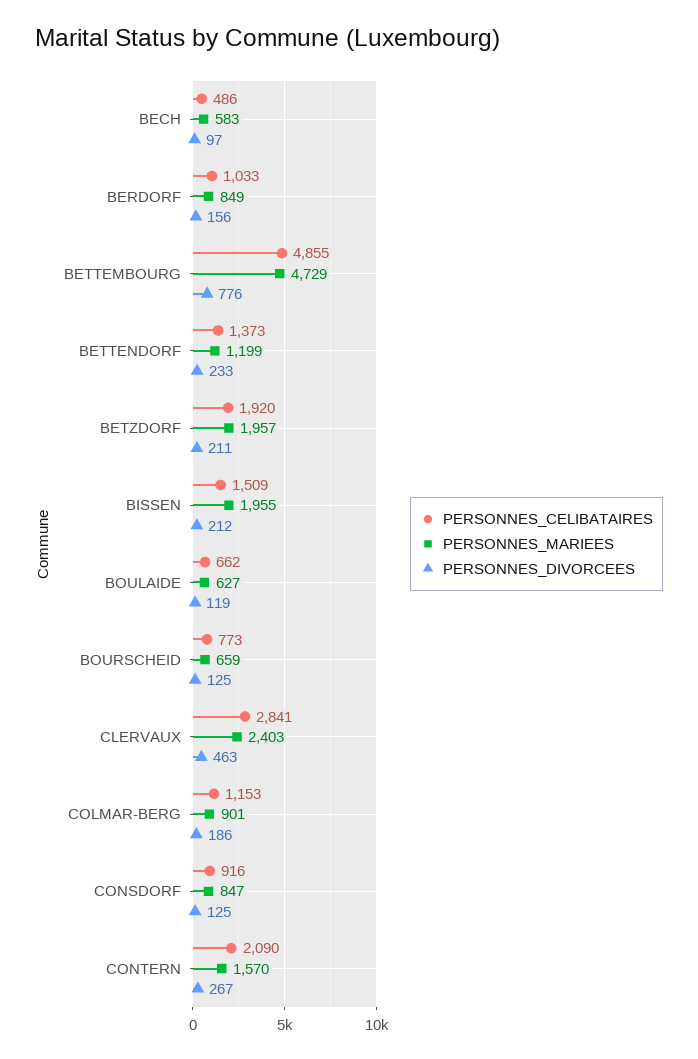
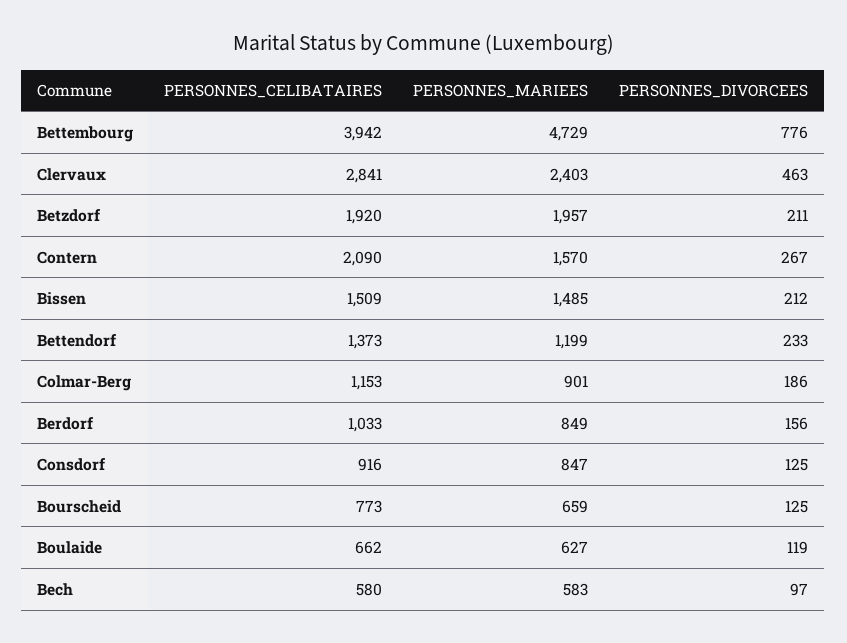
  {
    "PERSONNES_CELIBATAIRES": {
-     "BECH": 486,
+     "BECH": 580,
      "BERDORF": 1033,
-     "BETTEMBOURG": 4855,
+     "BETTEMBOURG": 3942,
      "BETTENDORF": 1373,
      "BETZDORF": 1920,
      "BISSEN": 1509,
      "BOULAIDE": 662,
      "BOURSCHEID": 773,
      "CLERVAUX": 2841,
      "COLMAR-BERG": 1153,
      "CONSDORF": 916,
      "CONTERN": 2090
    },
    "PERSONNES_MARIEES": {
      "BECH": 583,
      "BERDORF": 849,
      "BETTEMBOURG": 4729,
      "BETTENDORF": 1199,
      "BETZDORF": 1957,
-     "BISSEN": 1955,
+     "BISSEN": 1485,
      "BOULAIDE": 627,
      "BOURSCHEID": 659,
      "CLERVAUX": 2403,
      "COLMAR-BERG": 901,
      "CONSDORF": 847,
      "CONTERN": 1570
    },
    "PERSONNES_DIVORCEES": {
      "BECH": 97,
      "BERDORF": 156,
      "BETTEMBOURG": 776,
      "BETTENDORF": 233,
      "BETZDORF": 211,
      "BISSEN": 212,
      "BOULAIDE": 119,
      "BOURSCHEID": 125,
      "CLERVAUX": 463,
      "COLMAR-BERG": 186,
      "CONSDORF": 125,
      "CONTERN": 267
    }
  }

